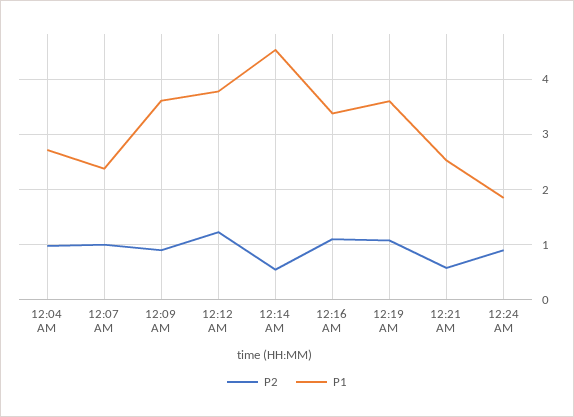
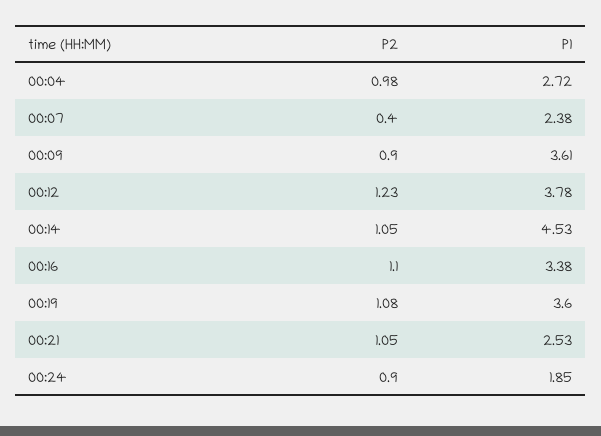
  {
    "P2": {
      "12:04 AM": 0.98,
-     "12:07 AM": 1,
+     "12:07 AM": 0.4,
      "12:09 AM": 0.9,
      "12:12 AM": 1.23,
-     "12:14 AM": 0.6,
+     "12:14 AM": 1.05,
      "12:16 AM": 1.1,
      "12:19 AM": 1.08,
-     "12:21 AM": 0.6,
+     "12:21 AM": 1.05,
      "12:24 AM": 0.9
    },
    "P1": {
      "12:04 AM": 2.72,
      "12:07 AM": 2.38,
      "12:09 AM": 3.61,
      "12:12 AM": 3.78,
      "12:14 AM": 4.53,
      "12:16 AM": 3.38,
      "12:19 AM": 3.6,
      "12:21 AM": 2.53,
      "12:24 AM": 1.85
    }
  }

